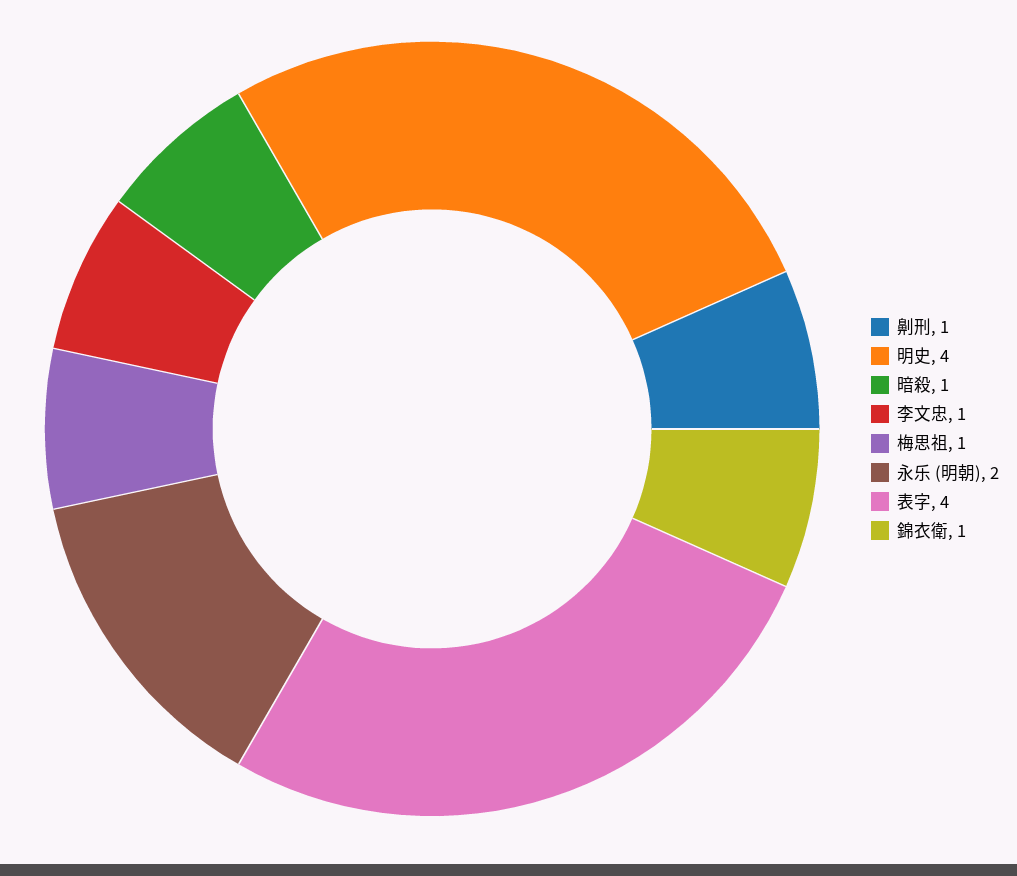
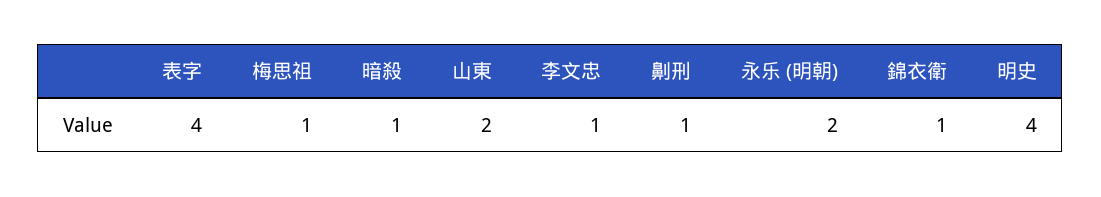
  {
    "劓刑": 1,
    "明史": 4,
    "暗殺": 1,
    "李文忠": 1,
    "梅思祖": 1,
    "永乐 (明朝)": 2,
    "表字": 4,
-   "錦衣衛": 1
+   "錦衣衛": 1,
+   "山東": 2
  }

